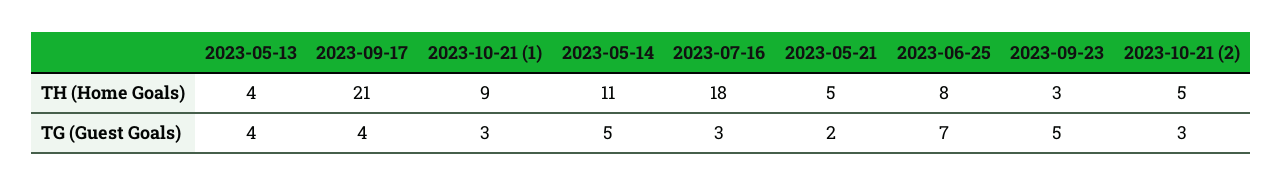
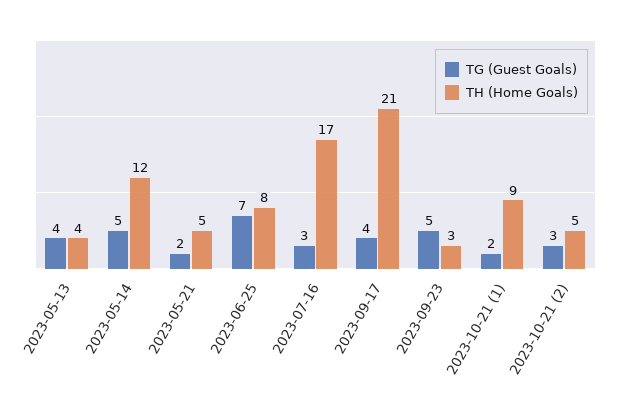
  {
    "TH (Home Goals)": {
      "2023-05-13": 4,
      "2023-09-17": 21,
      "2023-10-21 (1)": 9,
-     "2023-05-14": 11,
+     "2023-05-14": 12,
-     "2023-07-16": 18,
+     "2023-07-16": 17,
      "2023-05-21": 5,
      "2023-06-25": 8,
      "2023-09-23": 3,
      "2023-10-21 (2)": 5
    },
    "TG (Guest Goals)": {
      "2023-05-13": 4,
      "2023-09-17": 4,
-     "2023-10-21 (1)": 3,
+     "2023-10-21 (1)": 2,
      "2023-05-14": 5,
      "2023-07-16": 3,
      "2023-05-21": 2,
      "2023-06-25": 7,
      "2023-09-23": 5,
      "2023-10-21 (2)": 3
    }
  }

